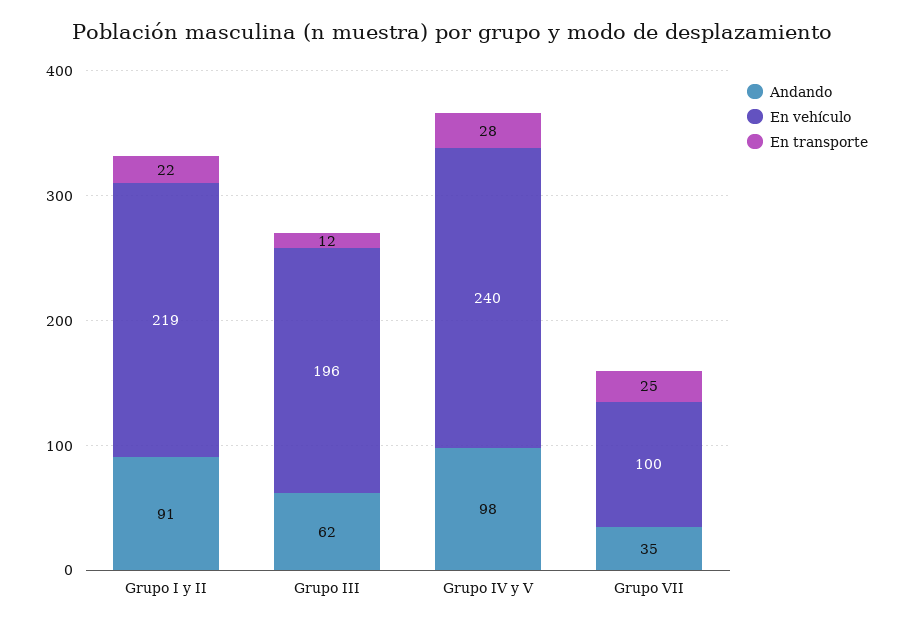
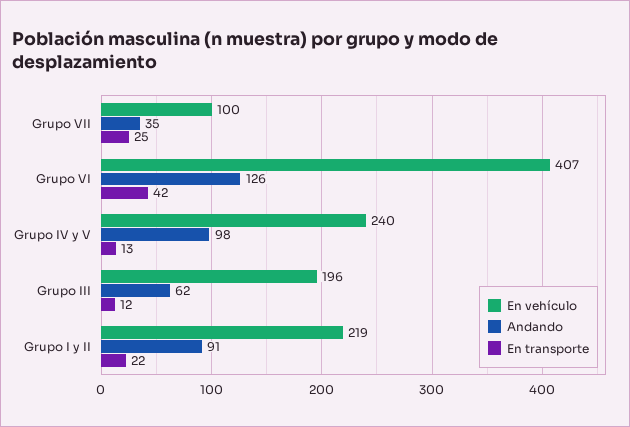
  {
    "Andando": {
      "Grupo I y II": 91,
      "Grupo III": 62,
      "Grupo IV y V": 98,
-     "Grupo VII": 35
+     "Grupo VII": 35,
+     "Grupo VI": 126
    },
    "En vehículo": {
      "Grupo I y II": 219,
      "Grupo III": 196,
      "Grupo IV y V": 240,
-     "Grupo VII": 100
+     "Grupo VII": 100,
+     "Grupo VI": 407
    },
    "En transporte": {
      "Grupo I y II": 22,
      "Grupo III": 12,
-     "Grupo IV y V": 28,
+     "Grupo IV y V": 13,
-     "Grupo VII": 25
+     "Grupo VII": 25,
+     "Grupo VI": 42
    }
  }

